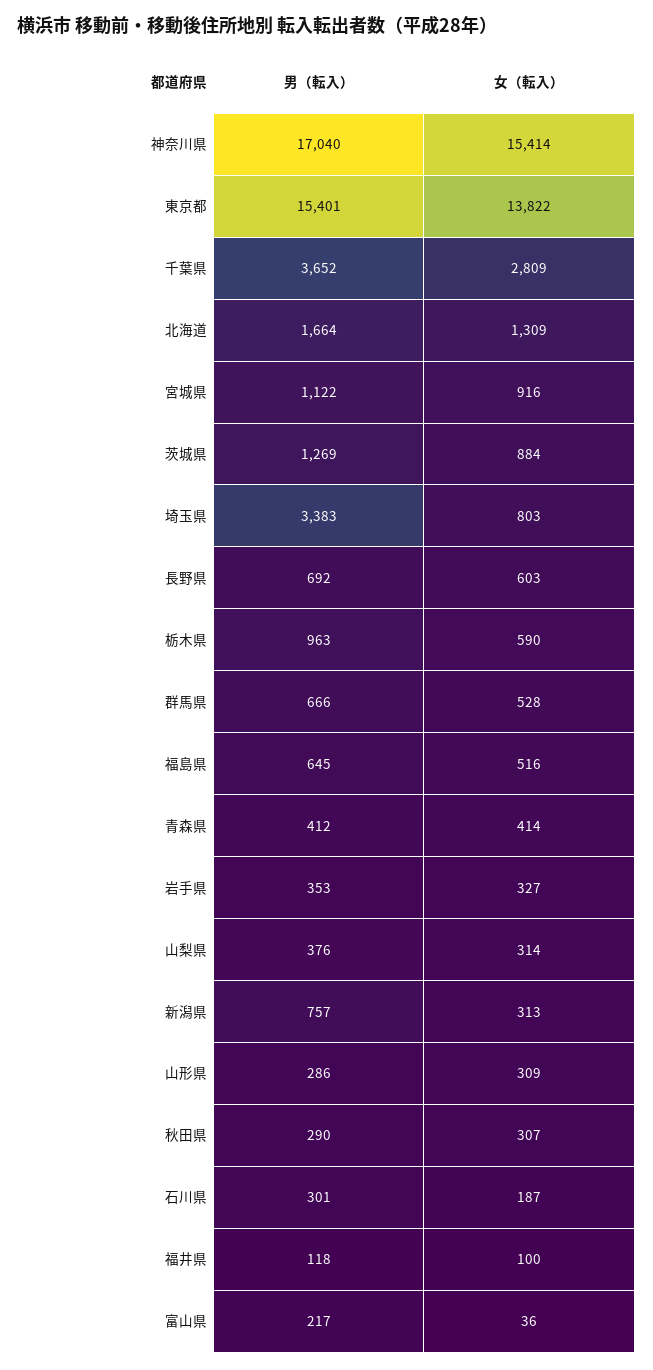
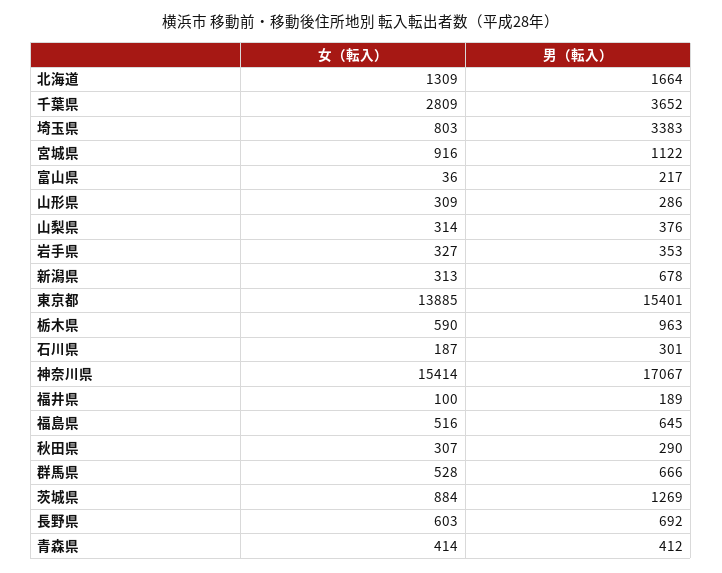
  {
    "男（転入）": {
-     "神奈川県": 17040,
+     "神奈川県": 17067,
      "東京都": 15401,
      "千葉県": 3652,
      "北海道": 1664,
      "宮城県": 1122,
      "茨城県": 1269,
      "埼玉県": 3383,
      "長野県": 692,
      "栃木県": 963,
      "群馬県": 666,
      "福島県": 645,
      "青森県": 412,
      "岩手県": 353,
      "山梨県": 376,
-     "新潟県": 757,
+     "新潟県": 678,
      "山形県": 286,
      "秋田県": 290,
      "石川県": 301,
-     "福井県": 118,
+     "福井県": 189,
      "富山県": 217
    },
    "女（転入）": {
      "神奈川県": 15414,
-     "東京都": 13822,
+     "東京都": 13885,
      "千葉県": 2809,
      "北海道": 1309,
      "宮城県": 916,
      "茨城県": 884,
      "埼玉県": 803,
      "長野県": 603,
      "栃木県": 590,
      "群馬県": 528,
      "福島県": 516,
      "青森県": 414,
      "岩手県": 327,
      "山梨県": 314,
      "新潟県": 313,
      "山形県": 309,
      "秋田県": 307,
      "石川県": 187,
      "福井県": 100,
      "富山県": 36
    }
  }

